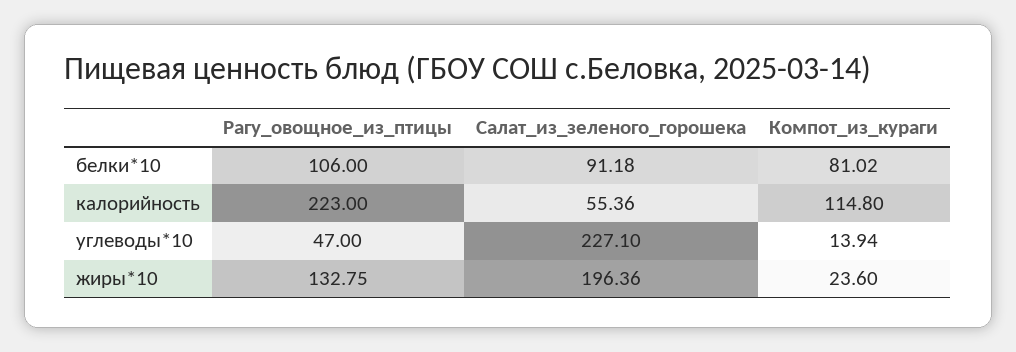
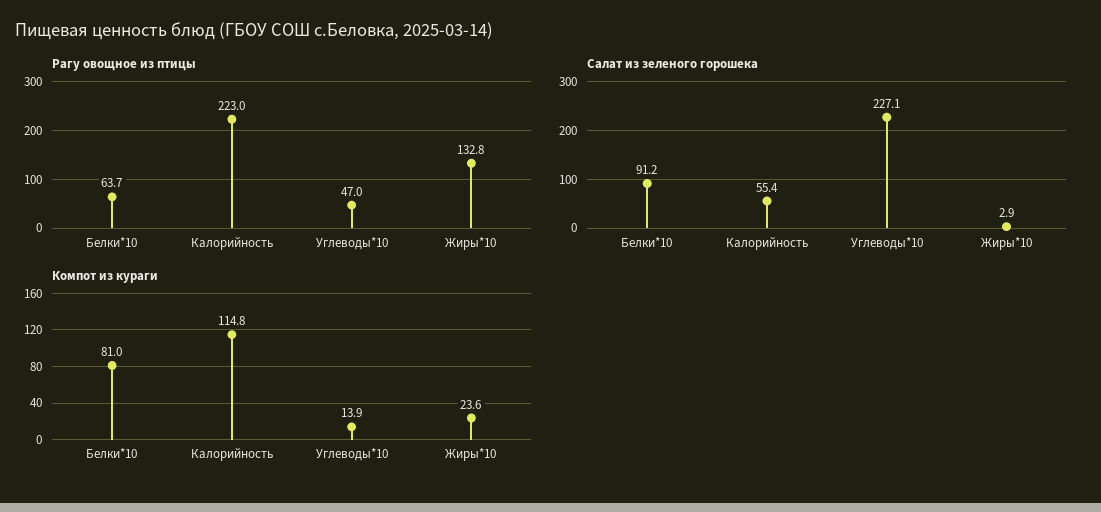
  {
    "Рагу_овощное_из_птицы": {
-     "белки*10": 106,
+     "белки*10": 63.7,
      "калорийность": 223,
      "углеводы*10": 47,
      "жиры*10": 132.75
    },
    "Салат_из_зеленого_горошека": {
      "белки*10": 91.18,
      "калорийность": 55.36,
      "углеводы*10": 227.1,
-     "жиры*10": 196.36
+     "жиры*10": 2.9
    },
    "Компот_из_кураги": {
      "белки*10": 81.02,
      "калорийность": 114.8,
      "углеводы*10": 13.94,
      "жиры*10": 23.6
    }
  }

